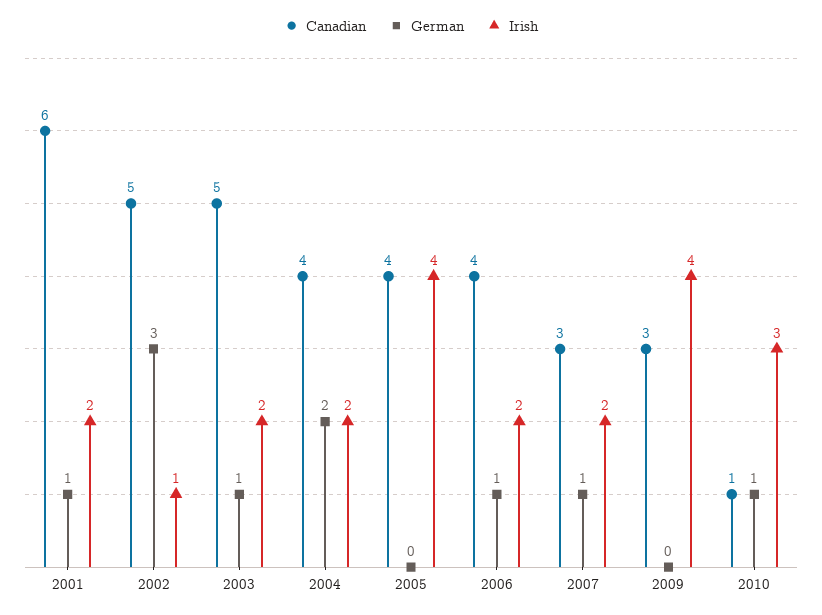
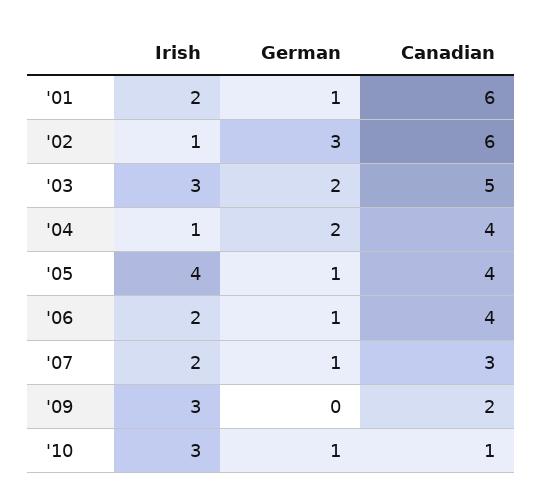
  {
    "Canadian": {
      "2001": 6,
-     "2002": 5,
+     "2002": 6,
      "2003": 5,
      "2004": 4,
      "2005": 4,
      "2006": 4,
      "2007": 3,
-     "2009": 3,
+     "2009": 2,
      "2010": 1
    },
    "German": {
      "2001": 1,
      "2002": 3,
-     "2003": 1,
+     "2003": 2,
      "2004": 2,
-     "2005": 0,
+     "2005": 1,
      "2006": 1,
      "2007": 1,
      "2009": 0,
      "2010": 1
    },
    "Irish": {
      "2001": 2,
      "2002": 1,
-     "2003": 2,
+     "2003": 3,
-     "2004": 2,
+     "2004": 1,
      "2005": 4,
      "2006": 2,
      "2007": 2,
-     "2009": 4,
+     "2009": 3,
      "2010": 3
    }
  }

